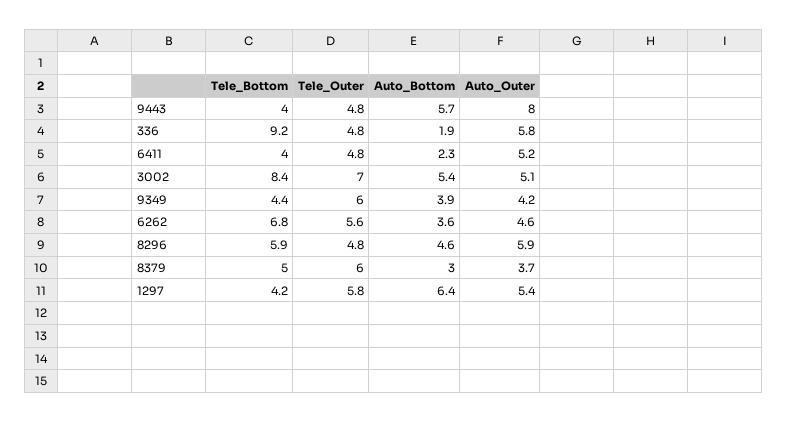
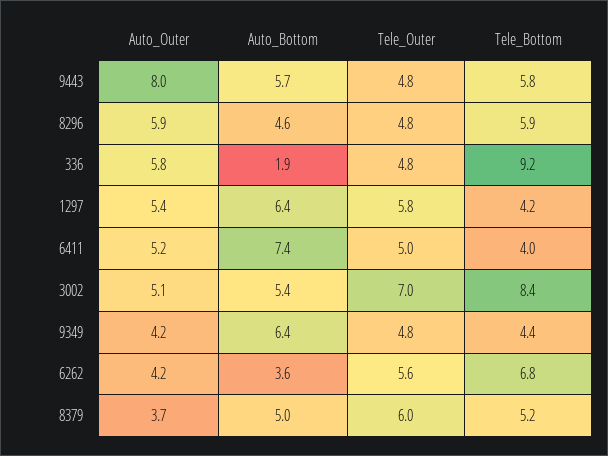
  {
    "Tele_Bottom": {
-     "9443": 4,
+     "9443": 5.8,
      "336": 9.2,
      "6411": 4,
      "3002": 8.4,
      "9349": 4.4,
      "6262": 6.8,
      "8296": 5.9,
-     "8379": 5,
+     "8379": 5.2,
      "1297": 4.2
    },
    "Tele_Outer": {
      "9443": 4.8,
      "336": 4.8,
-     "6411": 4.8,
+     "6411": 5,
      "3002": 7,
-     "9349": 6,
+     "9349": 4.8,
      "6262": 5.6,
      "8296": 4.8,
      "8379": 6,
      "1297": 5.8
    },
    "Auto_Bottom": {
      "9443": 5.7,
      "336": 1.9,
-     "6411": 2.3,
+     "6411": 7.4,
      "3002": 5.4,
-     "9349": 3.9,
+     "9349": 6.4,
      "6262": 3.6,
      "8296": 4.6,
-     "8379": 3,
+     "8379": 5,
      "1297": 6.4
    },
    "Auto_Outer": {
      "9443": 8,
      "336": 5.8,
      "6411": 5.2,
      "3002": 5.1,
      "9349": 4.2,
-     "6262": 4.6,
+     "6262": 4.2,
      "8296": 5.9,
      "8379": 3.7,
      "1297": 5.4
    }
  }

